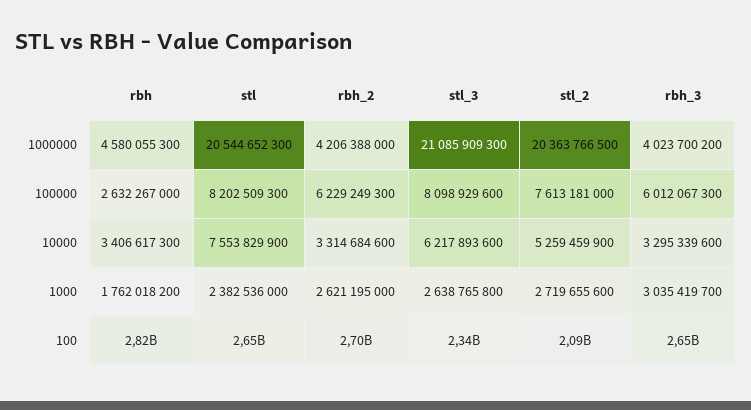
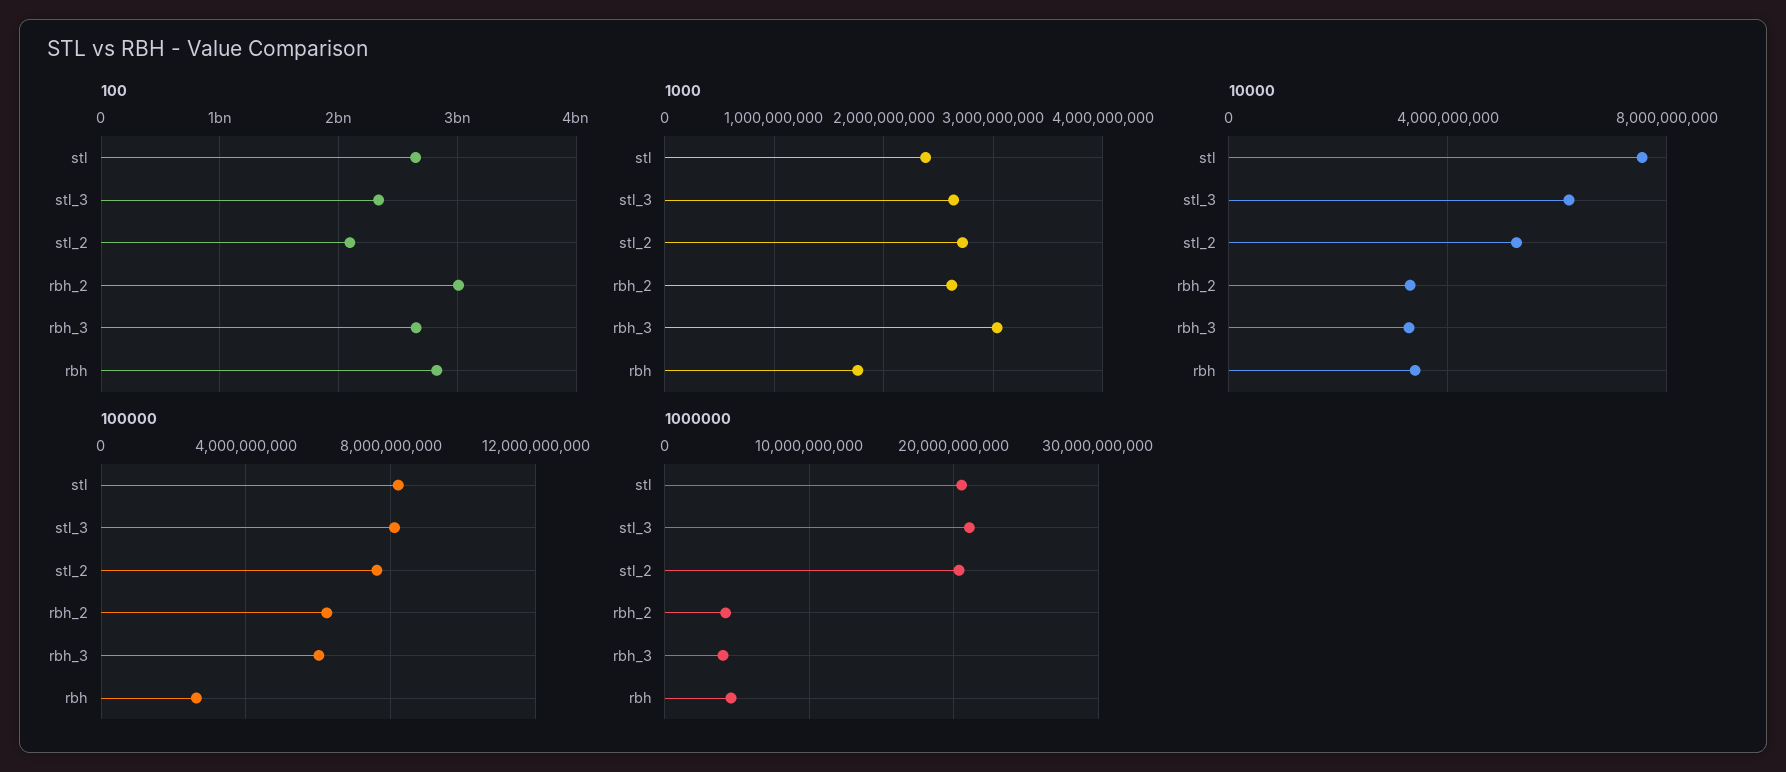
  {
    "1000000": {
      "rbh": 4580055300,
      "stl": 20544652300,
      "rbh_2": 4206388000,
      "stl_3": 21085909300,
      "stl_2": 20363766500,
      "rbh_3": 4023700200
    },
    "100000": {
      "rbh": 2632267000,
      "stl": 8202509300,
      "rbh_2": 6229249300,
      "stl_3": 8098929600,
      "stl_2": 7613181000,
      "rbh_3": 6012067300
    },
    "10000": {
      "rbh": 3406617300,
      "stl": 7553829900,
      "rbh_2": 3314684600,
      "stl_3": 6217893600,
      "stl_2": 5259459900,
      "rbh_3": 3295339600
    },
    "1000": {
      "rbh": 1762018200,
      "stl": 2382536000,
      "rbh_2": 2621195000,
      "stl_3": 2638765800,
      "stl_2": 2719655600,
      "rbh_3": 3035419700
    },
    "100": {
      "rbh": 2820000000,
      "stl": 2650000000,
-     "rbh_2": 2700000000,
+     "rbh_2": 3000000000,
      "stl_3": 2340000000,
      "stl_2": 2090000000,
      "rbh_3": 2650000000
    }
  }

